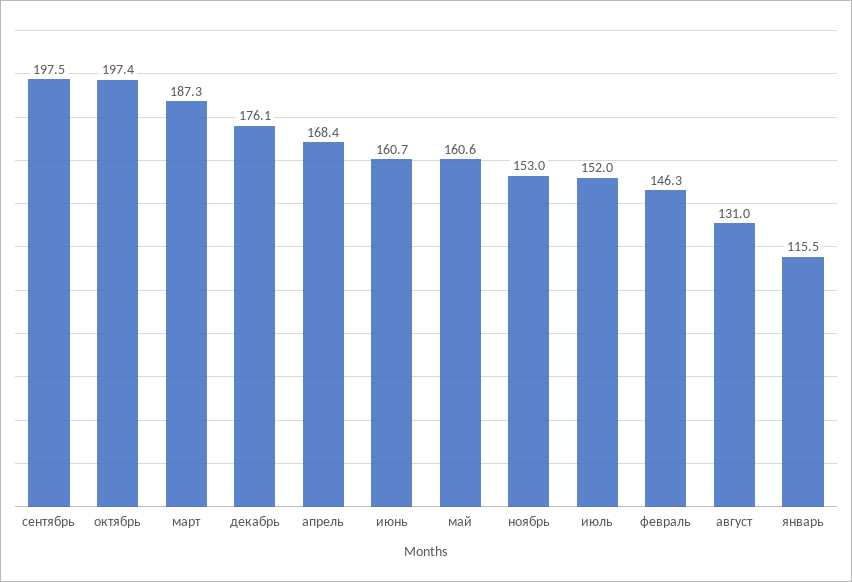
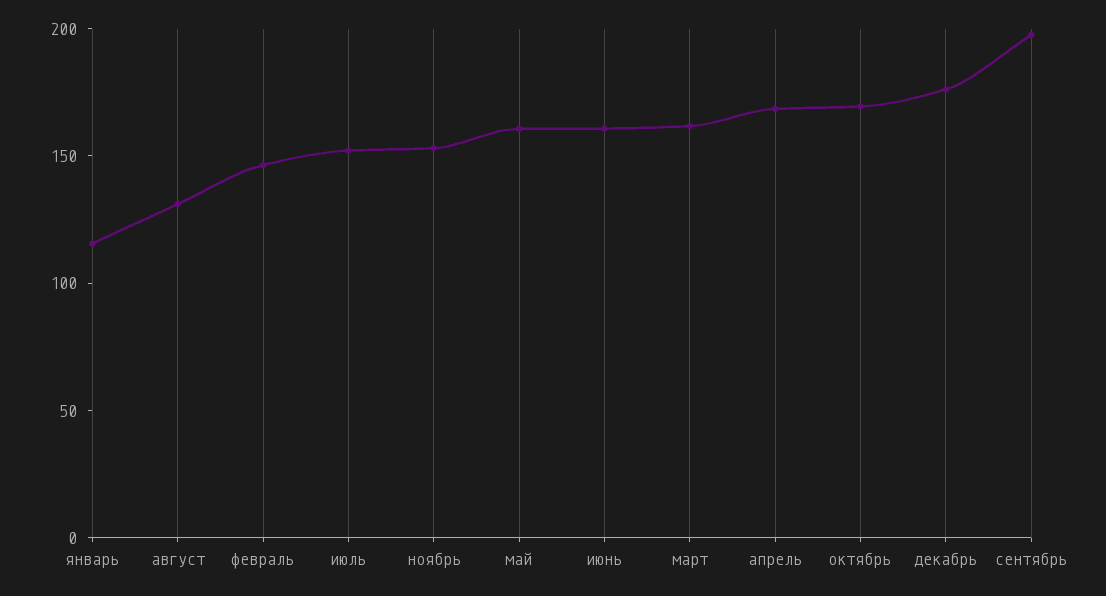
  {
    "сентябрь": 197.5,
-   "октябрь": 197.4,
+   "октябрь": 170,
-   "март": 187.3,
+   "март": 160,
    "декабрь": 176.1,
    "апрель": 168.4,
    "июнь": 160.7,
    "май": 160.6,
    "ноябрь": 153,
    "июль": 152,
    "февраль": 146.3,
    "август": 131,
    "январь": 115.5
  }

